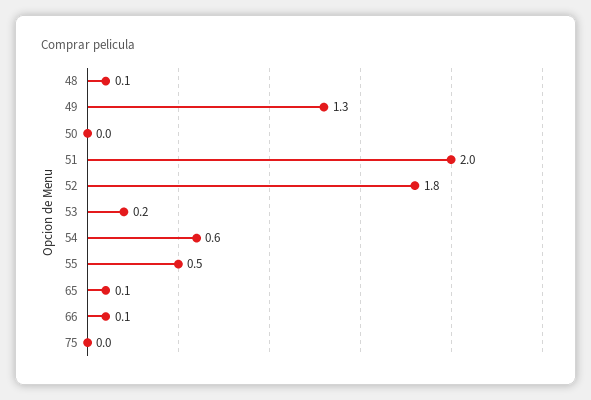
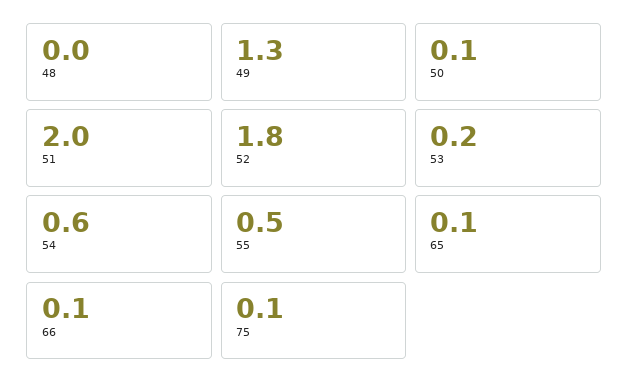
  {
-   "48": 0.1,
+   "48": 0,
    "49": 1.3,
-   "50": 0,
+   "50": 0.1,
    "51": 2,
    "52": 1.8,
    "53": 0.2,
    "54": 0.6,
    "55": 0.5,
    "65": 0.1,
    "66": 0.1,
-   "75": 0
+   "75": 0.1
  }

